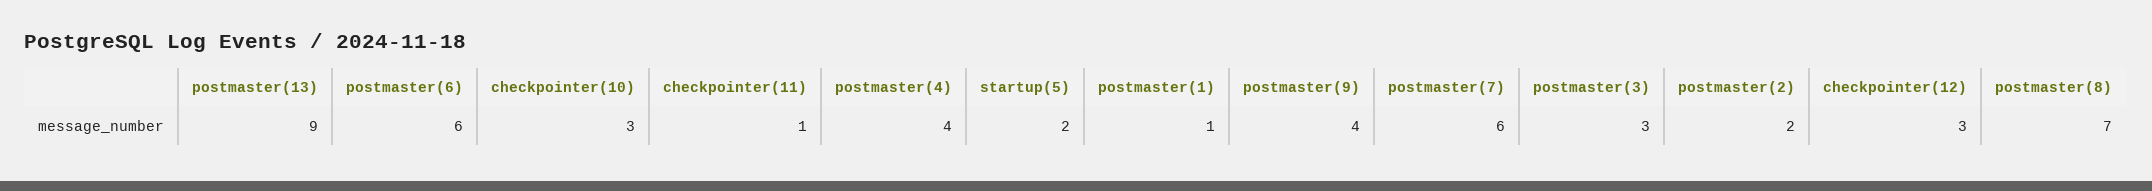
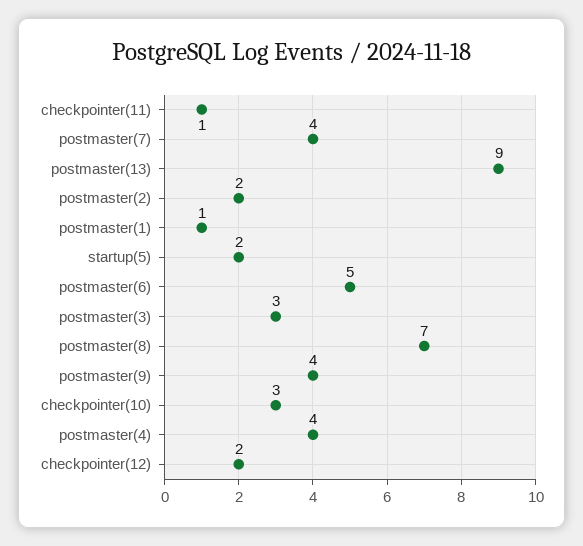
  {
    "postmaster(13)": 9,
-   "postmaster(6)": 6,
+   "postmaster(6)": 5,
    "checkpointer(10)": 3,
    "checkpointer(11)": 1,
    "postmaster(4)": 4,
    "startup(5)": 2,
    "postmaster(1)": 1,
    "postmaster(9)": 4,
-   "postmaster(7)": 6,
+   "postmaster(7)": 4,
    "postmaster(3)": 3,
    "postmaster(2)": 2,
-   "checkpointer(12)": 3,
+   "checkpointer(12)": 2,
    "postmaster(8)": 7
  }

